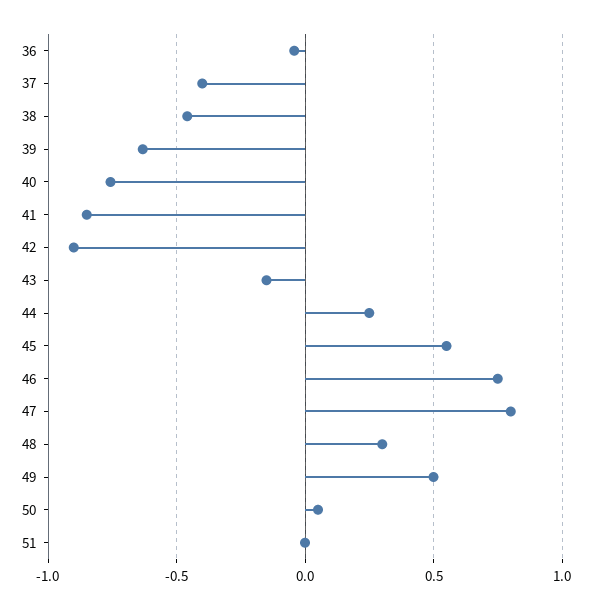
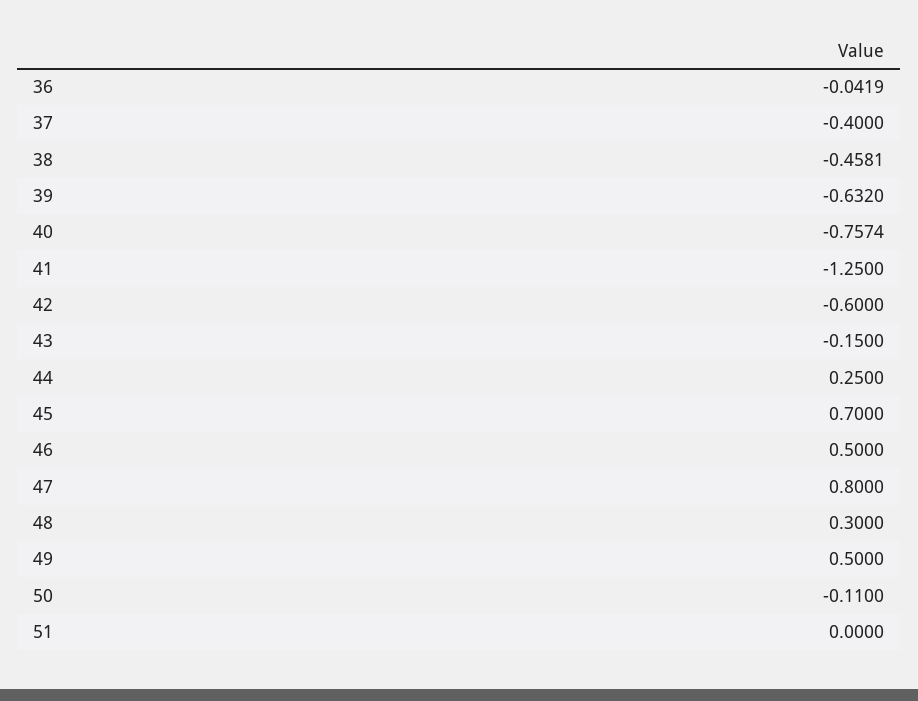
  {
    "36": -0.0419,
    "37": -0.4,
    "38": -0.4581,
    "39": -0.632,
    "40": -0.7574,
-   "41": -0.85,
+   "41": -1.25,
-   "42": -0.9,
+   "42": -0.6,
    "43": -0.15,
    "44": 0.25,
-   "45": 0.55,
+   "45": 0.7,
-   "46": 0.75,
+   "46": 0.5,
    "47": 0.8,
    "48": 0.3,
    "49": 0.5,
-   "50": 0.05,
+   "50": -0.11,
    "51": 0
  }

